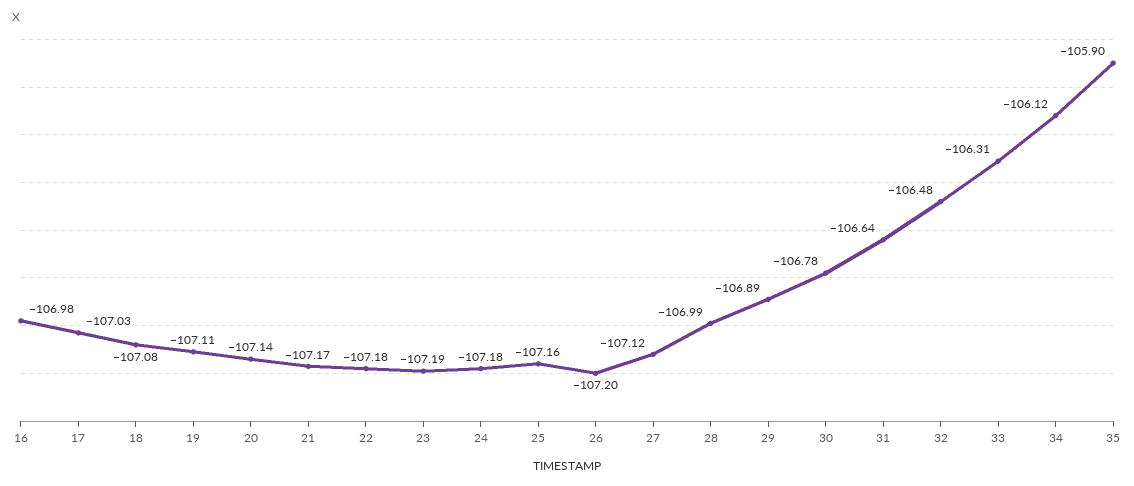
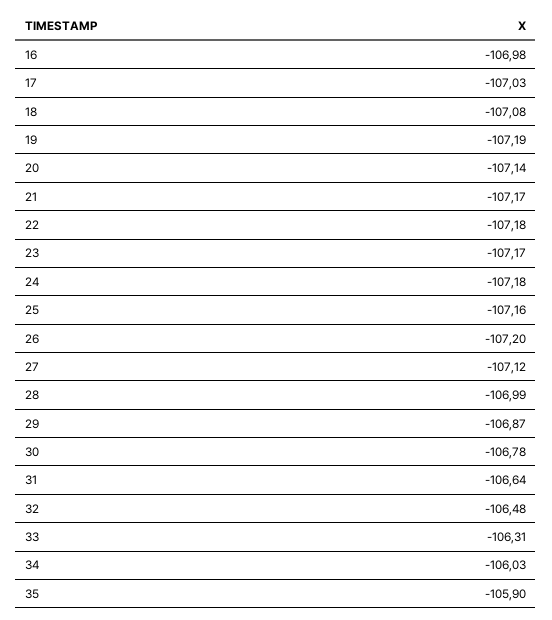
  {
    "16": -106.98,
    "17": -107.03,
    "18": -107.08,
-   "19": -107.11,
+   "19": -107.19,
    "20": -107.14,
    "21": -107.17,
    "22": -107.18,
-   "23": -107.19,
+   "23": -107.17,
    "24": -107.18,
    "25": -107.16,
    "26": -107.2,
    "27": -107.12,
    "28": -106.99,
-   "29": -106.89,
+   "29": -106.87,
    "30": -106.78,
    "31": -106.64,
    "32": -106.48,
    "33": -106.31,
-   "34": -106.12,
+   "34": -106.03,
    "35": -105.9
  }

